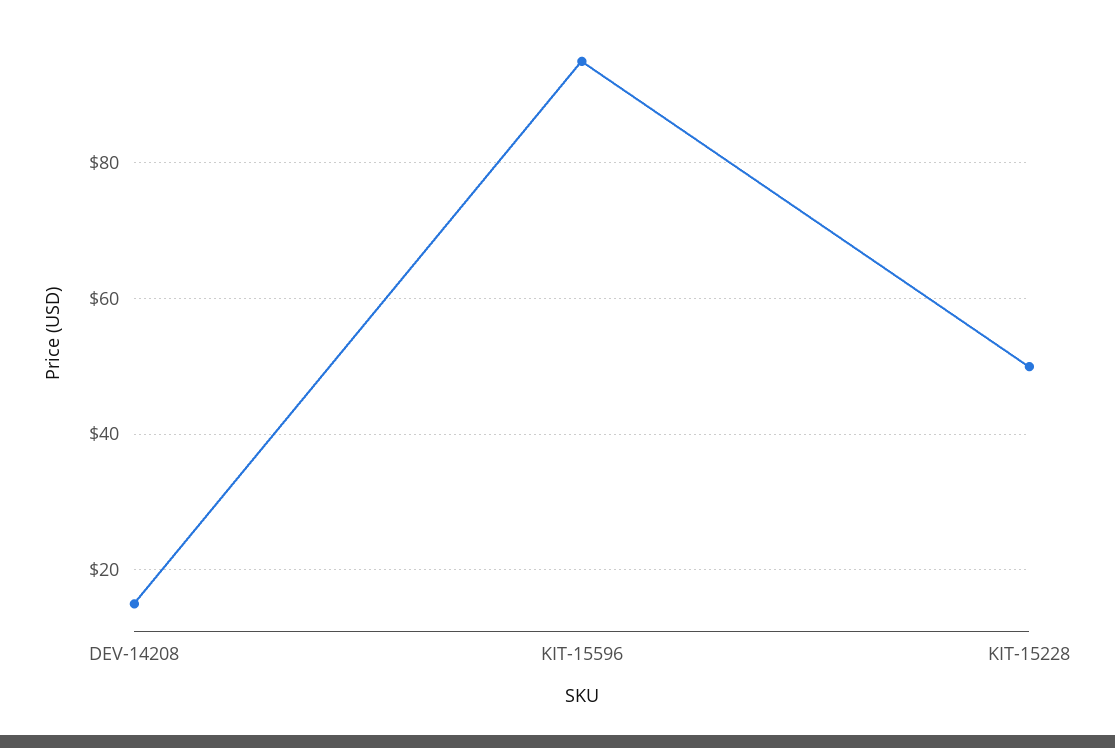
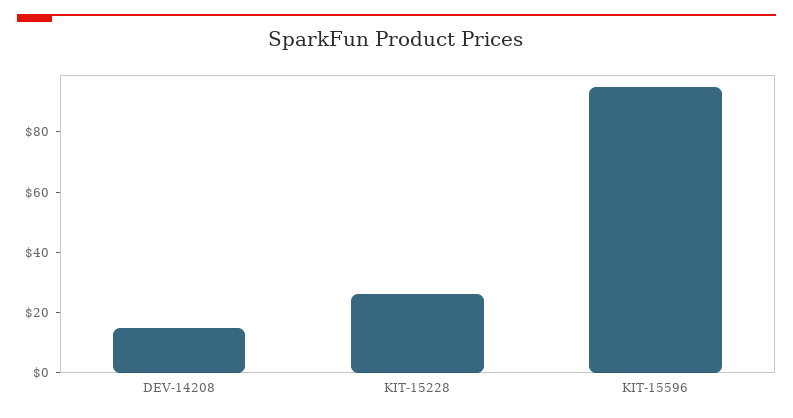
  {
    "DEV-14208": 14,
    "KIT-15596": 94,
-   "KIT-15228": 50
+   "KIT-15228": 25
  }

